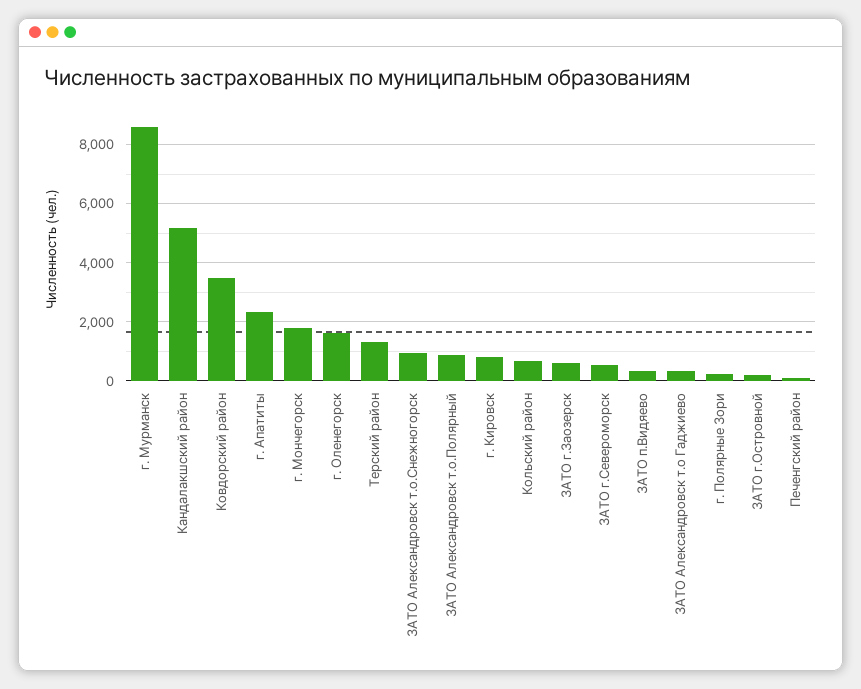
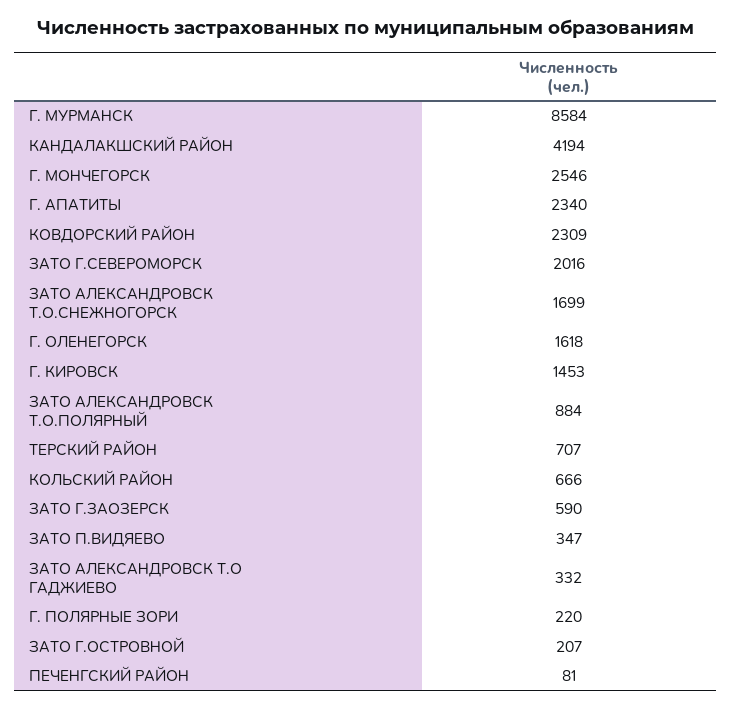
  {
    "г. Мурманск": 8584,
-   "Кандалакшский район": 5250,
+   "Кандалакшский район": 4194,
-   "Ковдорский район": 3500,
+   "Ковдорский район": 2309,
    "г. Апатиты": 2340,
-   "г. Мончегорск": 1750,
+   "г. Мончегорск": 2546,
    "г. Оленегорск": 1618,
-   "Терский район": 1250,
+   "Терский район": 707,
-   "ЗАТО Александровск т.о.Снежногорск": 1000,
+   "ЗАТО Александровск т.о.Снежногорск": 1699,
    "ЗАТО Александровск т.о.Полярный": 884,
-   "г. Кировск": 750,
+   "г. Кировск": 1453,
    "Кольский район": 666,
    "ЗАТО г.Заозерск": 590,
-   "ЗАТО г.Североморск": 500,
+   "ЗАТО г.Североморск": 2016,
    "ЗАТО п.Видяево": 347,
    "ЗАТО Александровск т.о Гаджиево": 332,
    "г. Полярные Зори": 220,
    "ЗАТО г.Островной": 207,
    "Печенгский район": 81
  }

